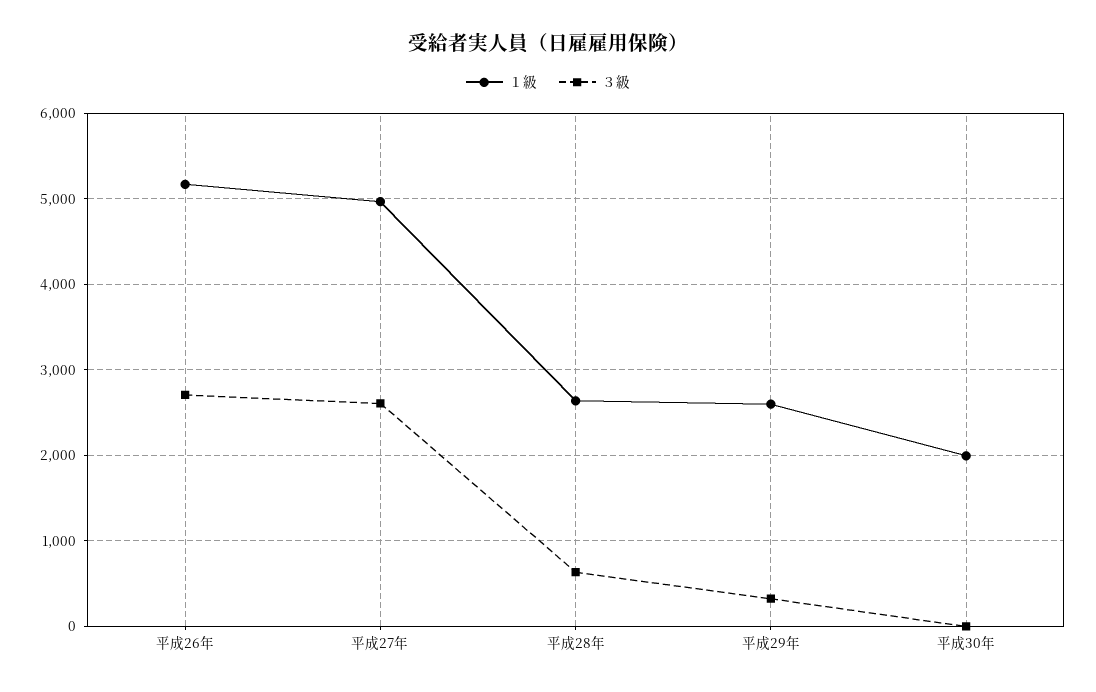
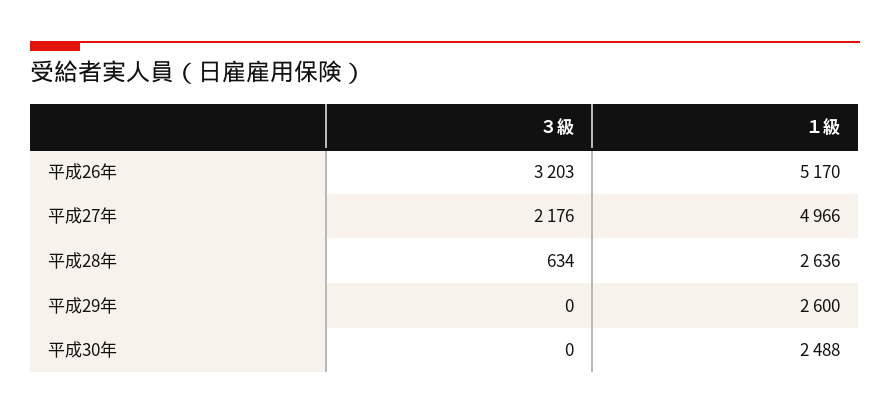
  {
    "１級": {
      "平成26年": 5170,
      "平成27年": 4966,
      "平成28年": 2636,
      "平成29年": 2600,
-     "平成30年": 2000
+     "平成30年": 2488
    },
    "３級": {
-     "平成26年": 2700,
+     "平成26年": 3203,
-     "平成27年": 2600,
+     "平成27年": 2176,
      "平成28年": 634,
-     "平成29年": 300,
+     "平成29年": 0,
      "平成30年": 0
    }
  }

